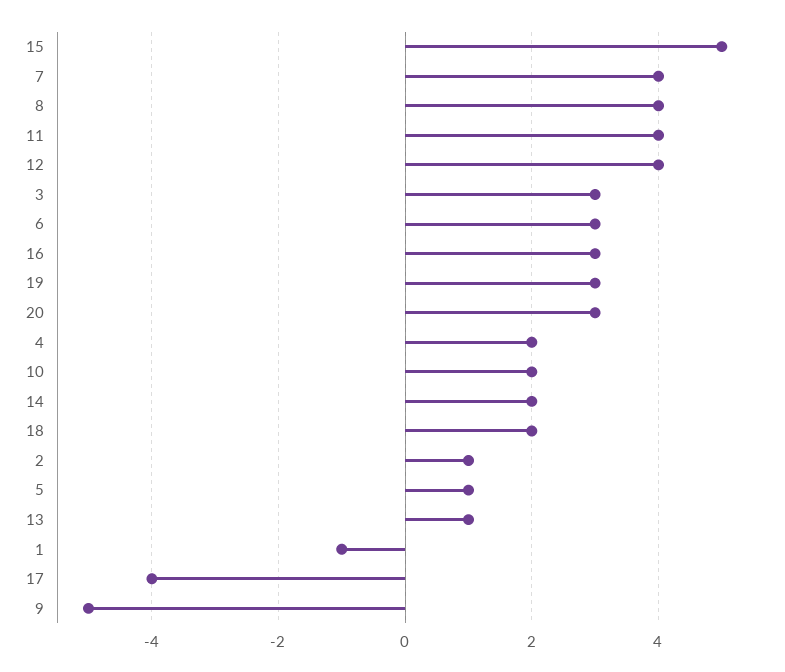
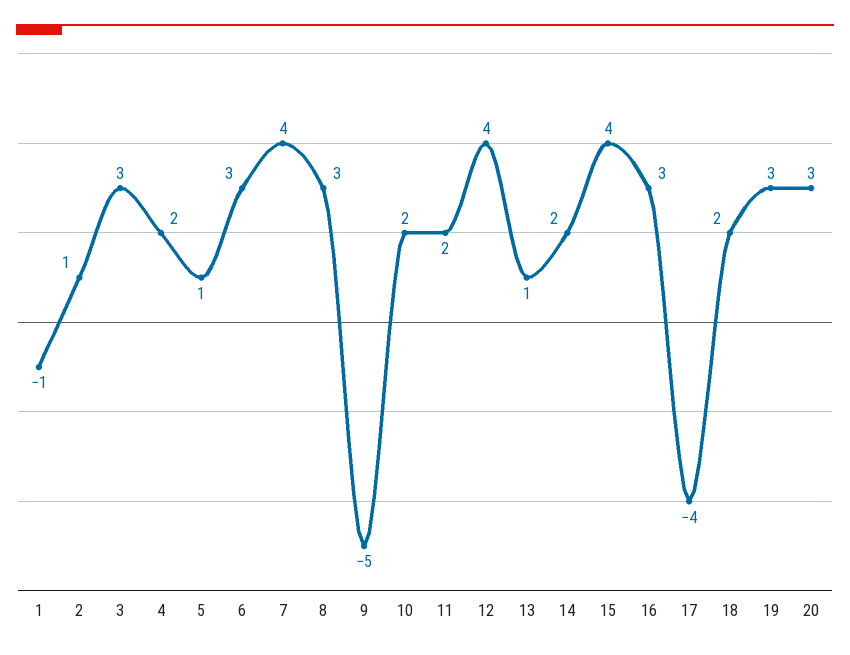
  {
-   "15": 5,
+   "15": 4,
    "7": 4,
-   "8": 4,
+   "8": 3,
-   "11": 4,
+   "11": 2,
    "12": 4,
    "3": 3,
    "6": 3,
    "16": 3,
    "19": 3,
    "20": 3,
    "4": 2,
    "10": 2,
    "14": 2,
    "18": 2,
    "2": 1,
    "5": 1,
    "13": 1,
    "1": -1,
    "17": -4,
    "9": -5
  }

